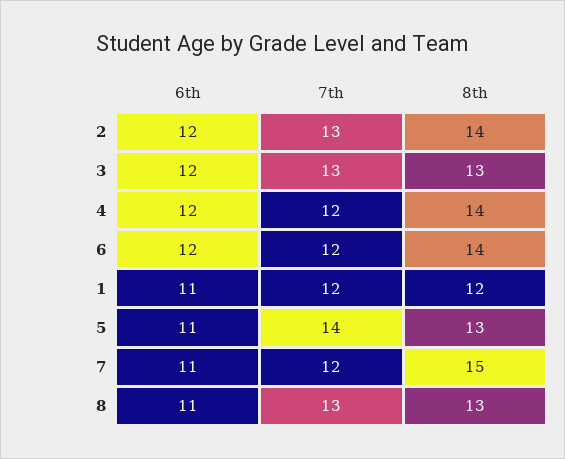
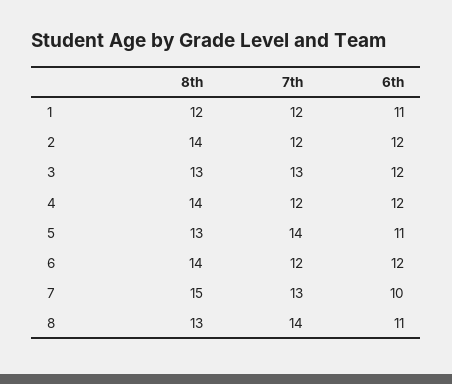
  {
    "6th": {
      "2": 12,
      "3": 12,
      "4": 12,
      "6": 12,
      "1": 11,
      "5": 11,
-     "7": 11,
+     "7": 10,
      "8": 11
    },
    "7th": {
-     "2": 13,
+     "2": 12,
      "3": 13,
      "4": 12,
      "6": 12,
      "1": 12,
      "5": 14,
-     "7": 12,
+     "7": 13,
-     "8": 13
+     "8": 14
    },
    "8th": {
      "2": 14,
      "3": 13,
      "4": 14,
      "6": 14,
      "1": 12,
      "5": 13,
      "7": 15,
      "8": 13
    }
  }

